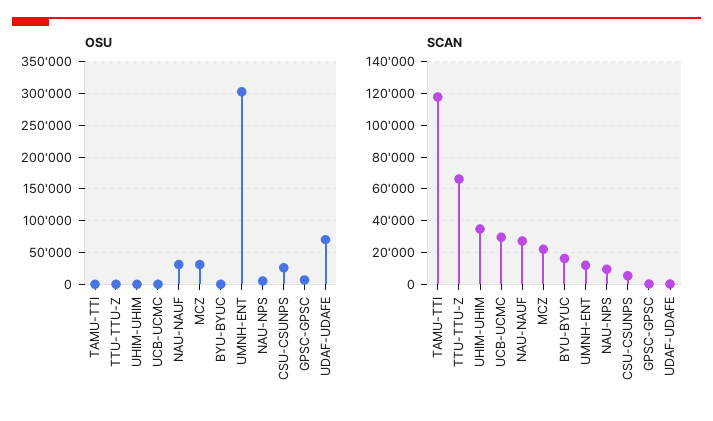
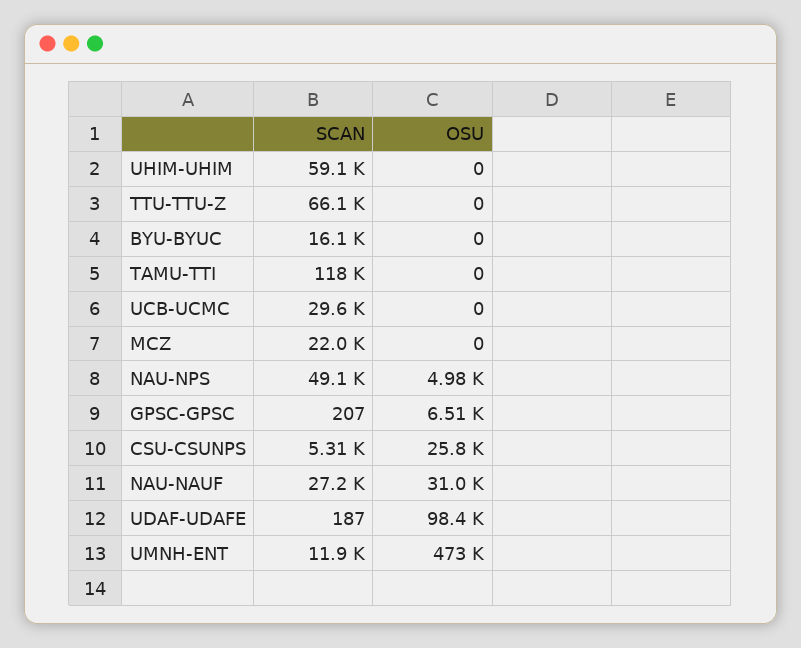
  {
    "OSU": {
      "TAMU-TTI": 0,
      "TTU-TTU-Z": 0,
      "UHIM-UHIM": 0,
      "UCB-UCMC": 0,
      "NAU-NAUF": 31000,
-     "MCZ": 30000,
+     "MCZ": 0,
      "BYU-BYUC": 0,
-     "UMNH-ENT": 300000,
+     "UMNH-ENT": 473000,
      "NAU-NPS": 4980,
      "CSU-CSUNPS": 25800,
      "GPSC-GPSC": 6510,
-     "UDAF-UDAFE": 70000
+     "UDAF-UDAFE": 98400
    },
    "SCAN": {
      "TAMU-TTI": 118000,
      "TTU-TTU-Z": 66100,
-     "UHIM-UHIM": 35000,
+     "UHIM-UHIM": 59100,
      "UCB-UCMC": 29600,
      "NAU-NAUF": 27200,
      "MCZ": 22000,
      "BYU-BYUC": 16100,
      "UMNH-ENT": 11900,
-     "NAU-NPS": 10000,
+     "NAU-NPS": 49100,
      "CSU-CSUNPS": 5310,
      "GPSC-GPSC": 207,
      "UDAF-UDAFE": 187
    }
  }

